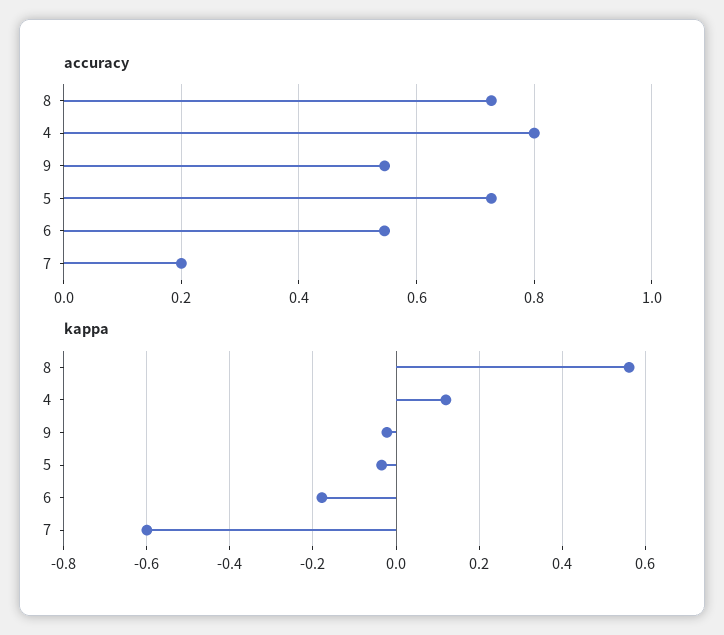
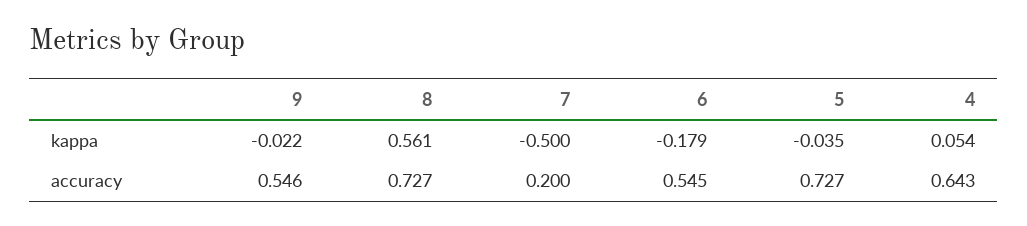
  {
    "accuracy": {
      "8": 0.727,
-     "4": 0.8,
+     "4": 0.643,
      "9": 0.546,
      "5": 0.727,
      "6": 0.545,
      "7": 0.2
    },
    "kappa": {
      "8": 0.561,
-     "4": 0.12,
+     "4": 0.054,
      "9": -0.022,
      "5": -0.035,
      "6": -0.179,
-     "7": -0.6
+     "7": -0.5
    }
  }

